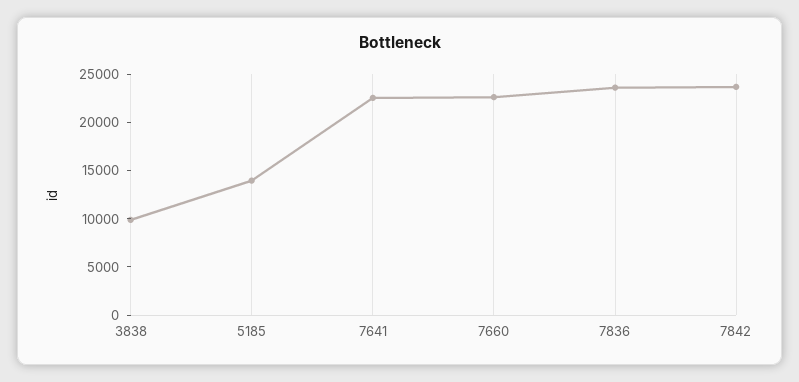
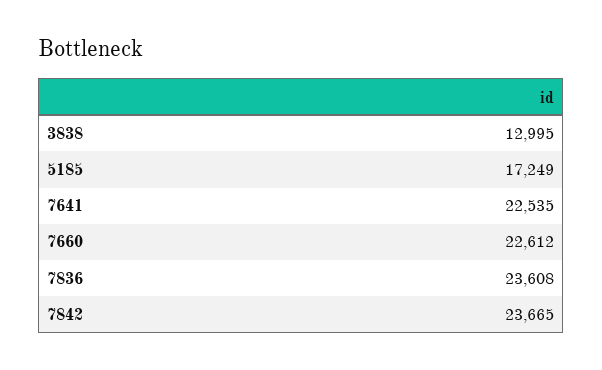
  {
-   "3838": 10000,
+   "3838": 12995,
-   "5185": 14000,
+   "5185": 17249,
    "7641": 22535,
    "7660": 22612,
    "7836": 23608,
    "7842": 23665
  }

